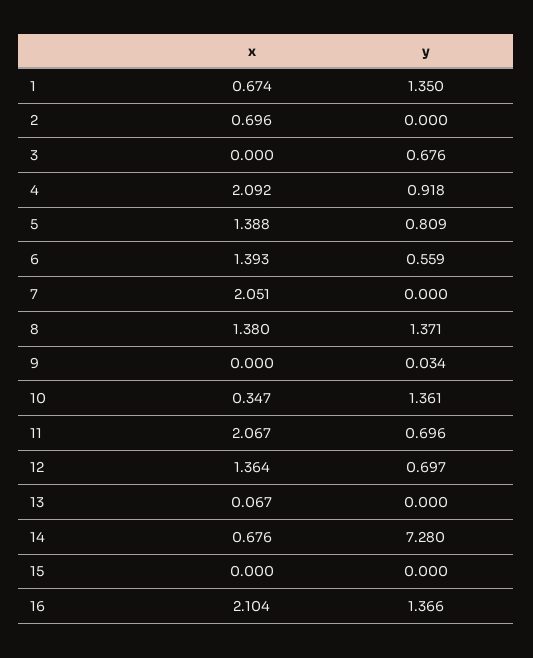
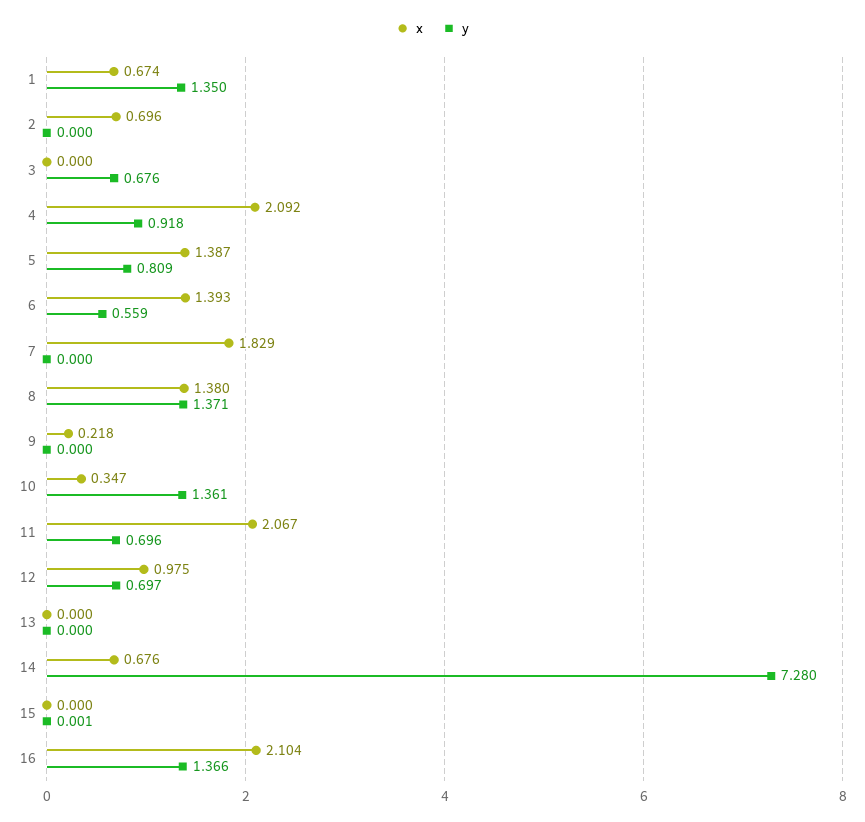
  {
    "x": {
      "1": 0.674,
      "2": 0.696,
      "3": 0,
      "4": 2.092,
-     "5": 1.388,
+     "5": 1.387,
      "6": 1.393,
-     "7": 2.051,
+     "7": 1.829,
      "8": 1.38,
-     "9": 0,
+     "9": 0.218,
      "10": 0.347,
      "11": 2.067,
-     "12": 1.364,
+     "12": 0.975,
-     "13": 0.067,
+     "13": 0,
      "14": 0.676,
      "15": 0,
      "16": 2.104
    },
    "y": {
      "1": 1.35,
      "2": 0,
      "3": 0.676,
      "4": 0.918,
      "5": 0.809,
      "6": 0.559,
      "7": 0,
      "8": 1.371,
-     "9": 0.034,
+     "9": 0,
      "10": 1.361,
      "11": 0.696,
      "12": 0.697,
      "13": 0,
      "14": 7.28,
-     "15": 0,
+     "15": 0.001,
      "16": 1.366
    }
  }

